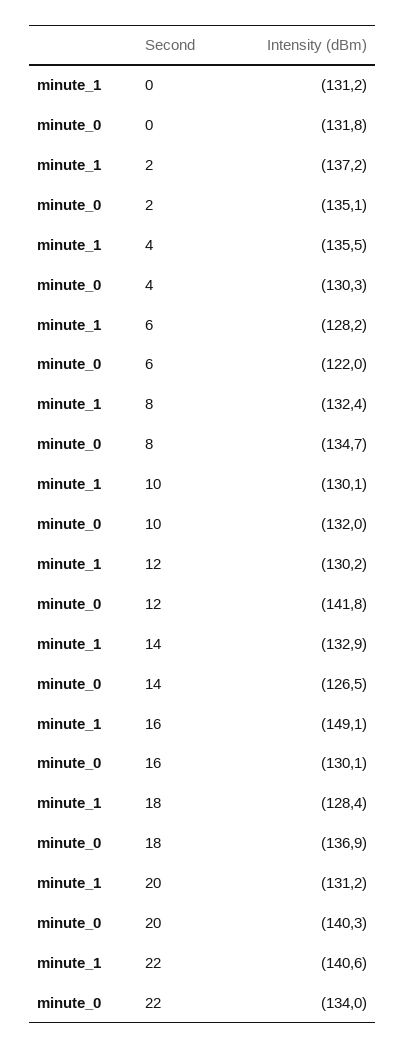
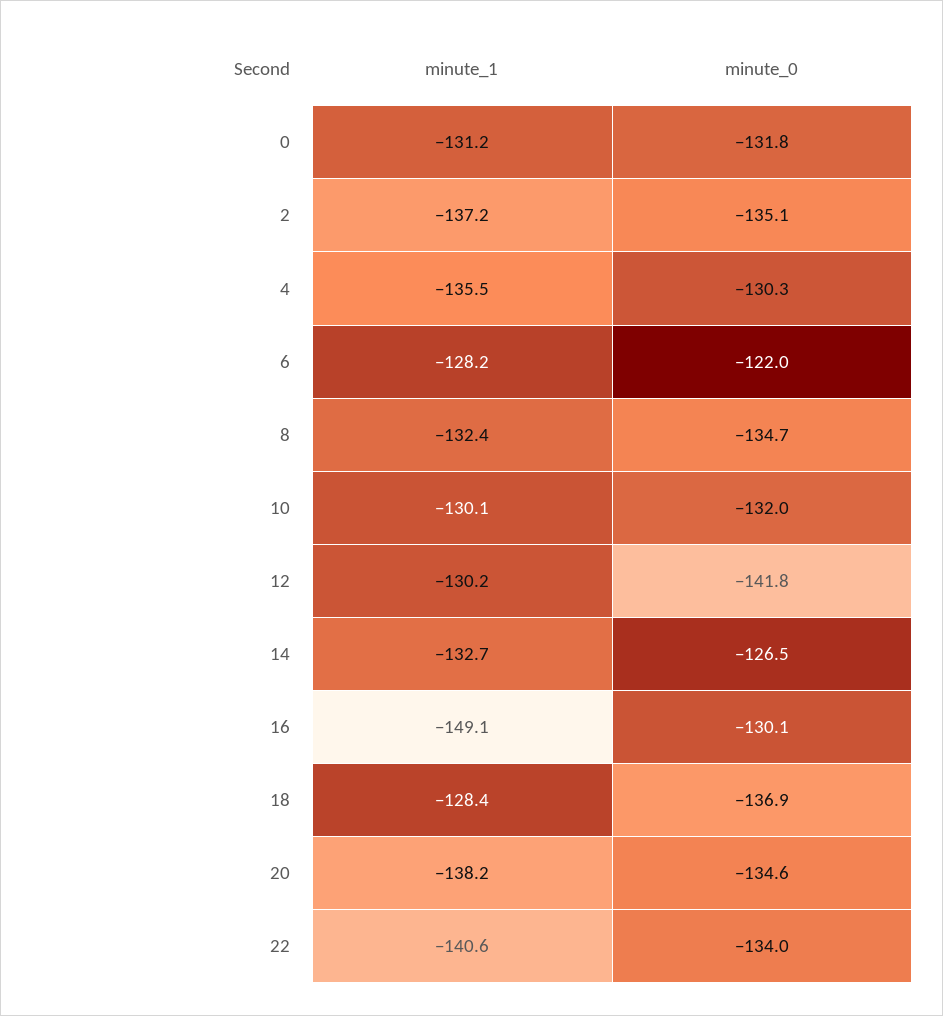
  {
    "minute_1": {
      "0": -131.2,
      "2": -137.2,
      "4": -135.5,
      "6": -128.2,
      "8": -132.4,
      "10": -130.1,
      "12": -130.2,
-     "14": -132.9,
+     "14": -132.7,
      "16": -149.1,
      "18": -128.4,
-     "20": -131.2,
+     "20": -138.2,
      "22": -140.6
    },
    "minute_0": {
      "0": -131.8,
      "2": -135.1,
      "4": -130.3,
      "6": -122,
      "8": -134.7,
      "10": -132,
      "12": -141.8,
      "14": -126.5,
      "16": -130.1,
      "18": -136.9,
-     "20": -140.3,
+     "20": -134.6,
      "22": -134
    }
  }

